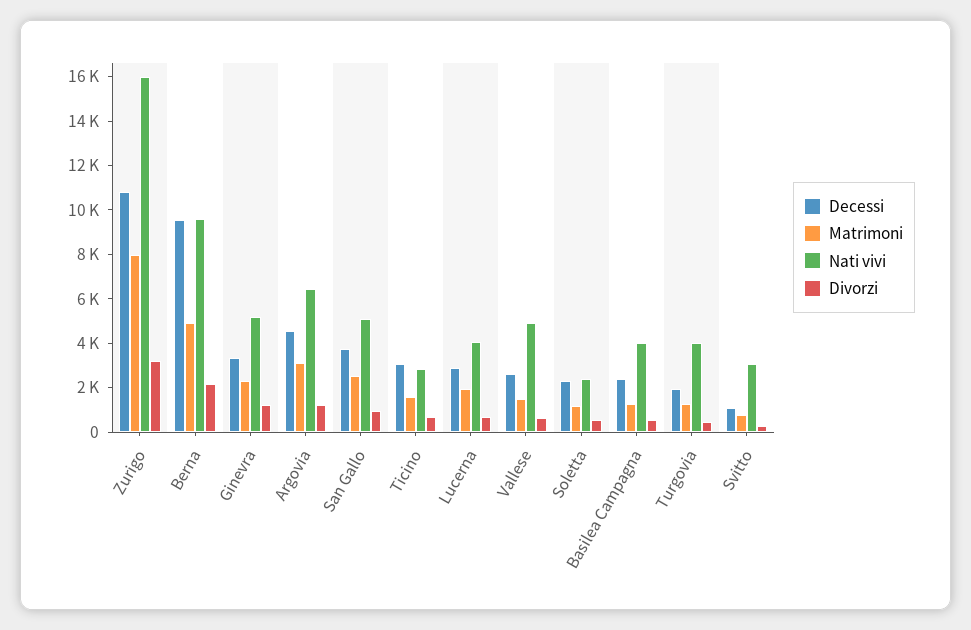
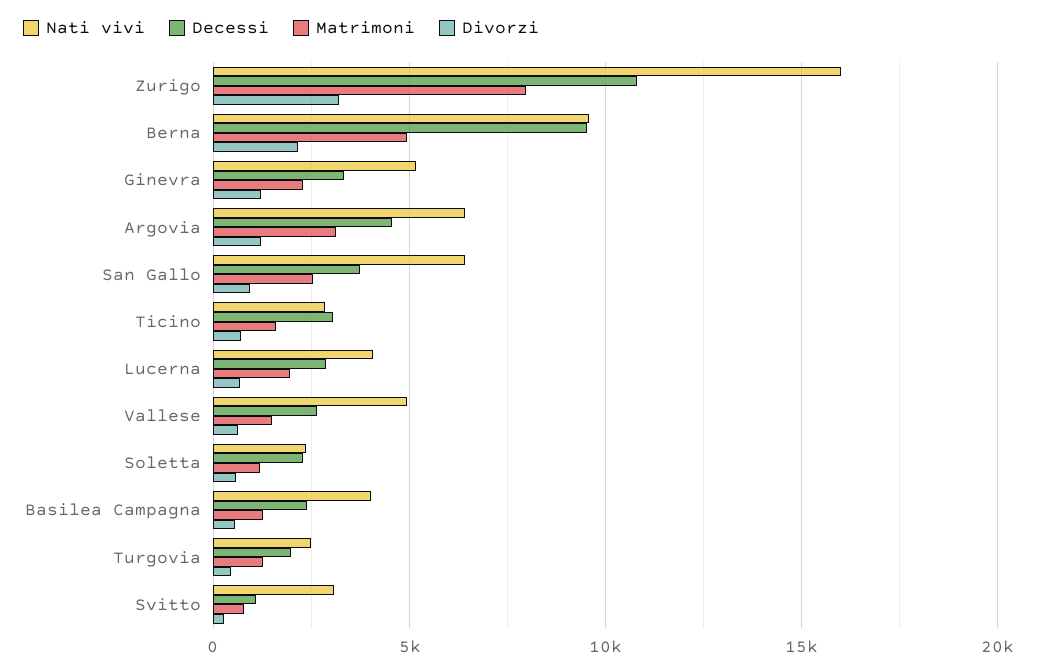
  {
    "Decessi": {
      "Zurigo": 11000,
      "Berna": 9500,
      "Ginevra": 3500,
      "Argovia": 4500,
      "San Gallo": 3500,
      "Ticino": 3000,
      "Lucerna": 3000,
      "Vallese": 2500,
      "Soletta": 2500,
      "Basilea Campagna": 2500,
      "Turgovia": 2000,
      "Svitto": 1000
    },
    "Matrimoni": {
      "Zurigo": 8000,
      "Berna": 5000,
      "Ginevra": 2500,
      "Argovia": 3000,
      "San Gallo": 2500,
      "Ticino": 1500,
      "Lucerna": 2000,
      "Vallese": 1500,
      "Soletta": 1000,
      "Basilea Campagna": 1500,
      "Turgovia": 1500,
      "Svitto": 1000
    },
    "Nati vivi": {
      "Zurigo": 16000,
      "Berna": 9500,
      "Ginevra": 5000,
      "Argovia": 6500,
-     "San Gallo": 5000,
+     "San Gallo": 6500,
      "Ticino": 3000,
      "Lucerna": 4000,
      "Vallese": 5000,
      "Soletta": 2500,
      "Basilea Campagna": 4000,
-     "Turgovia": 4000,
+     "Turgovia": 2500,
      "Svitto": 3000
    },
    "Divorzi": {
      "Zurigo": 3000,
      "Berna": 2000,
      "Ginevra": 1000,
      "Argovia": 1000,
      "San Gallo": 1000,
      "Ticino": 500,
      "Lucerna": 500,
      "Vallese": 500,
      "Soletta": 500,
      "Basilea Campagna": 500,
      "Turgovia": 500,
      "Svitto": 500
    }
  }

